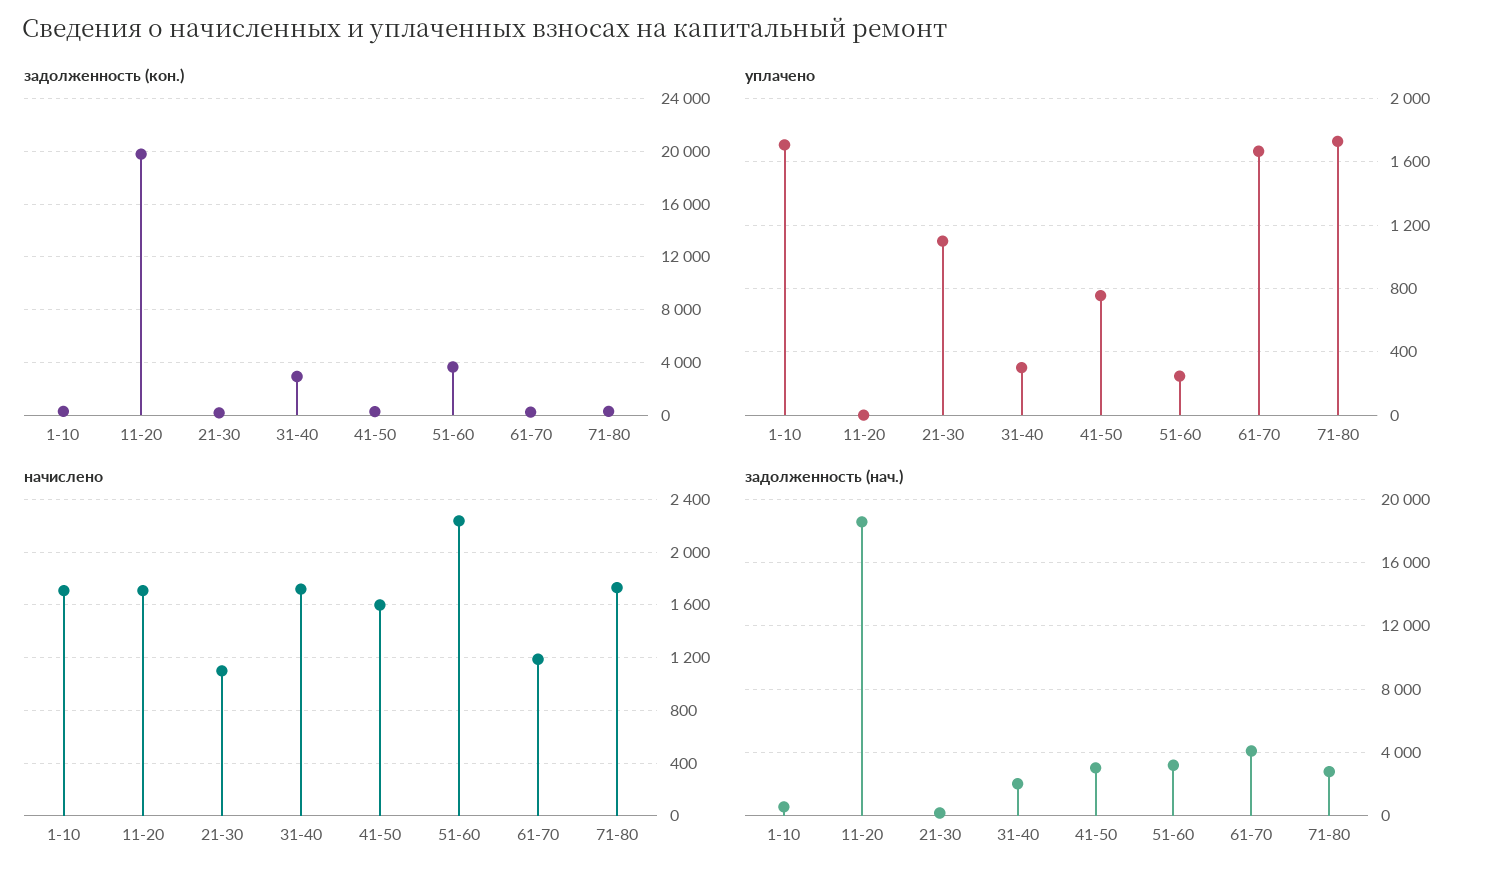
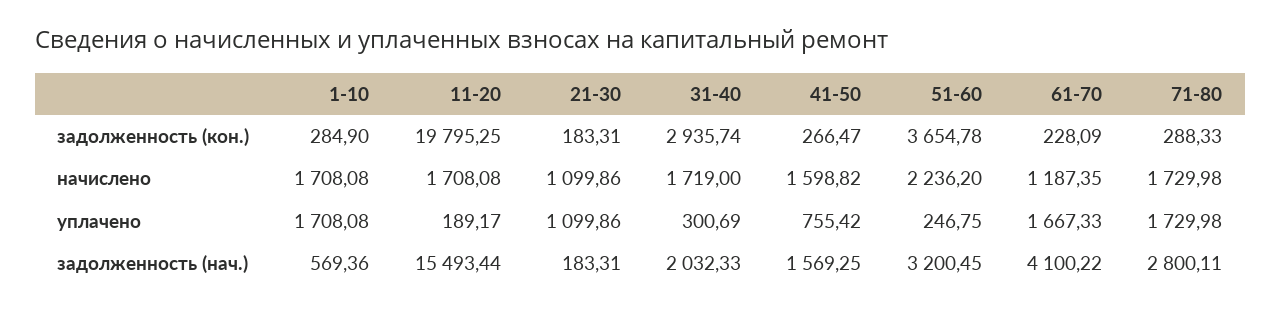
  {
    "задолженность (кон.)": {
      "1-10": 284.9,
      "11-20": 19795.25,
      "21-30": 183.31,
      "31-40": 2935.74,
      "41-50": 266.47,
      "51-60": 3654.78,
      "61-70": 228.09,
      "71-80": 288.33
    },
    "уплачено": {
      "1-10": 1708.08,
-     "11-20": 0,
+     "11-20": 189.17,
      "21-30": 1099.86,
      "31-40": 300.69,
      "41-50": 755.42,
      "51-60": 246.75,
      "61-70": 1667.33,
      "71-80": 1729.98
    },
    "начислено": {
      "1-10": 1708.08,
      "11-20": 1708.08,
      "21-30": 1099.86,
      "31-40": 1719,
      "41-50": 1598.82,
      "51-60": 2236.2,
      "61-70": 1187.35,
      "71-80": 1729.98
    },
    "задолженность (нач.)": {
      "1-10": 569.36,
-     "11-20": 18500,
+     "11-20": 15493.44,
      "21-30": 183.31,
      "31-40": 2032.33,
-     "41-50": 3000,
+     "41-50": 1569.25,
      "51-60": 3200.45,
      "61-70": 4100.22,
      "71-80": 2800.11
    }
  }

